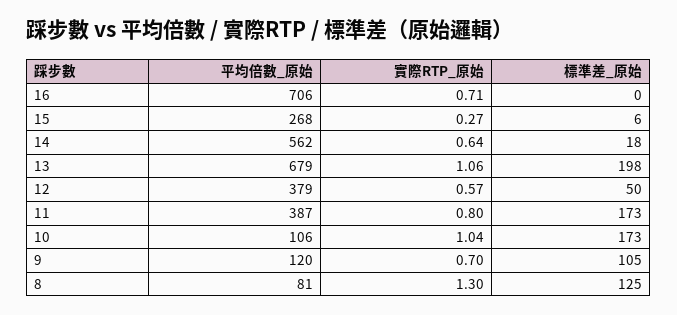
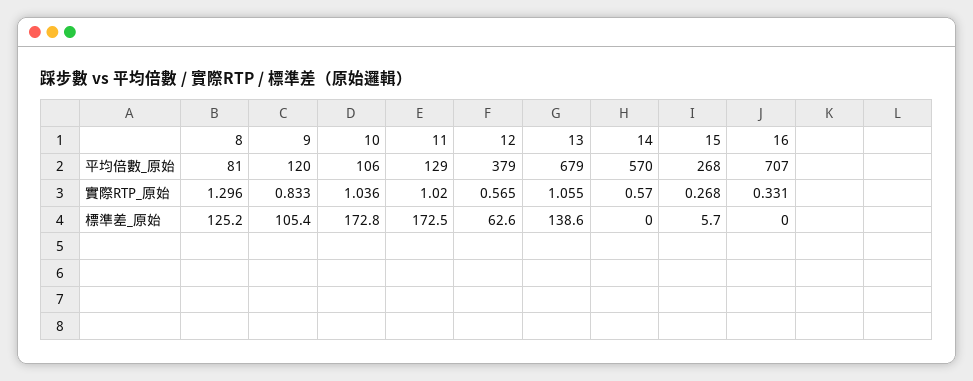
  {
    "平均倍數_原始": {
-     "16": 706,
+     "16": 707,
      "15": 268,
-     "14": 562,
+     "14": 570,
      "13": 679,
      "12": 379,
-     "11": 387,
+     "11": 129,
      "10": 106,
      "9": 120,
      "8": 81
    },
    "實際RTP_原始": {
-     "16": 0.71,
+     "16": 0.331,
      "15": 0.268,
-     "14": 0.64,
+     "14": 0.57,
      "13": 1.055,
      "12": 0.565,
-     "11": 0.8,
+     "11": 1.02,
      "10": 1.036,
-     "9": 0.7,
+     "9": 0.833,
      "8": 1.296
    },
    "標準差_原始": {
      "16": 0,
      "15": 5.7,
-     "14": 18,
+     "14": 0,
-     "13": 198,
+     "13": 138.6,
-     "12": 50,
+     "12": 62.6,
      "11": 172.5,
      "10": 172.8,
      "9": 105.4,
      "8": 125.2
    }
  }

